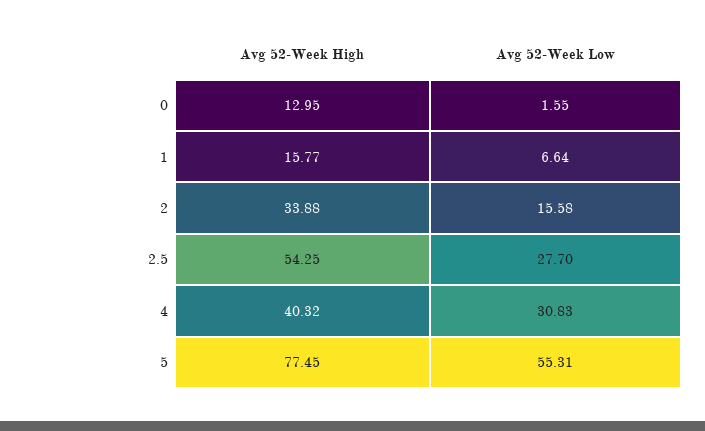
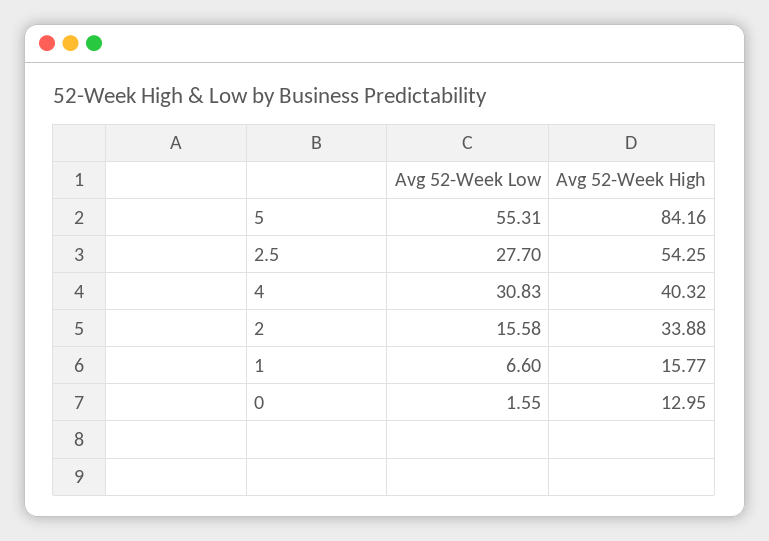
  {
    "Avg 52-Week High": {
      "0": 12.95,
      "1": 15.77,
      "2": 33.88,
      "2.5": 54.25,
      "4": 40.32,
-     "5": 77.45
+     "5": 84.16
    },
    "Avg 52-Week Low": {
      "0": 1.55,
-     "1": 6.64,
+     "1": 6.6,
      "2": 15.58,
      "2.5": 27.7,
      "4": 30.83,
      "5": 55.31
    }
  }

